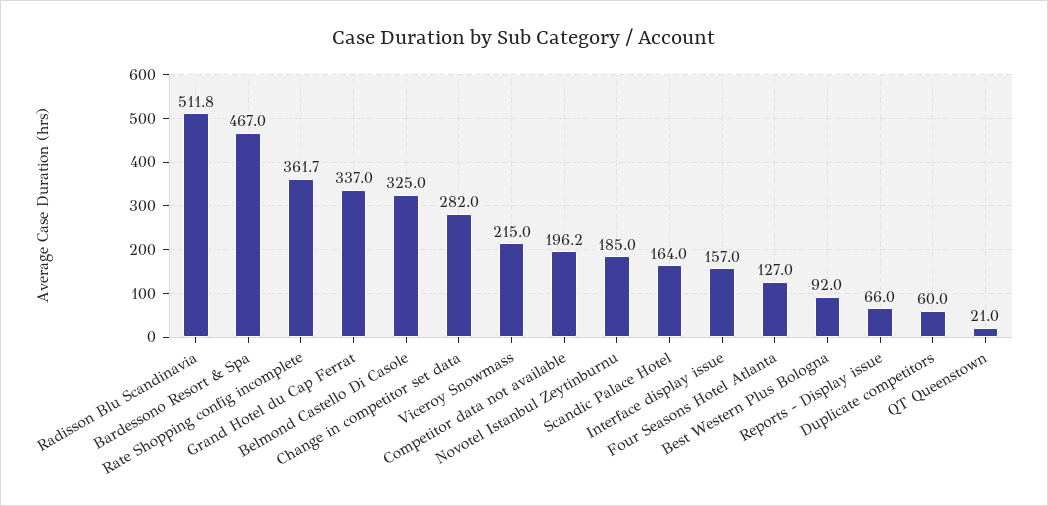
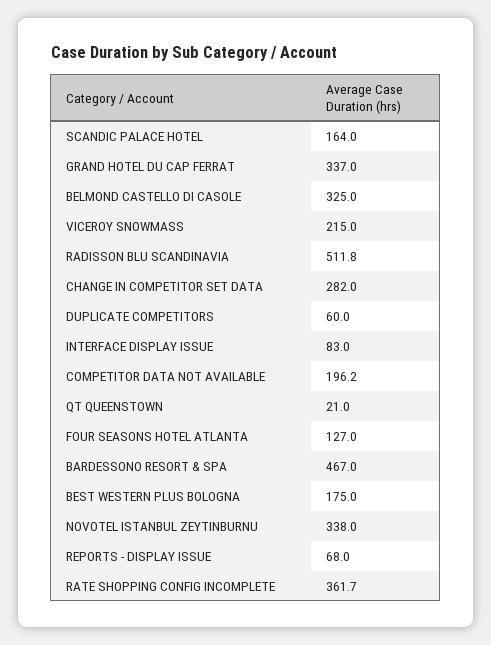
  {
    "Radisson Blu Scandinavia": 511.8,
    "Bardessono Resort & Spa": 467,
    "Rate Shopping config incomplete": 361.7,
    "Grand Hotel du Cap Ferrat": 337,
    "Belmond Castello Di Casole": 325,
    "Change in competitor set data": 282,
    "Viceroy Snowmass": 215,
    "Competitor data not available": 196.2,
-   "Novotel Istanbul Zeytinburnu": 185,
+   "Novotel Istanbul Zeytinburnu": 338,
    "Scandic Palace Hotel": 164,
-   "Interface display issue": 157,
+   "Interface display issue": 83,
    "Four Seasons Hotel Atlanta": 127,
-   "Best Western Plus Bologna": 92,
+   "Best Western Plus Bologna": 175,
-   "Reports - Display issue": 66,
+   "Reports - Display issue": 68,
    "Duplicate competitors": 60,
    "QT Queenstown": 21
  }

